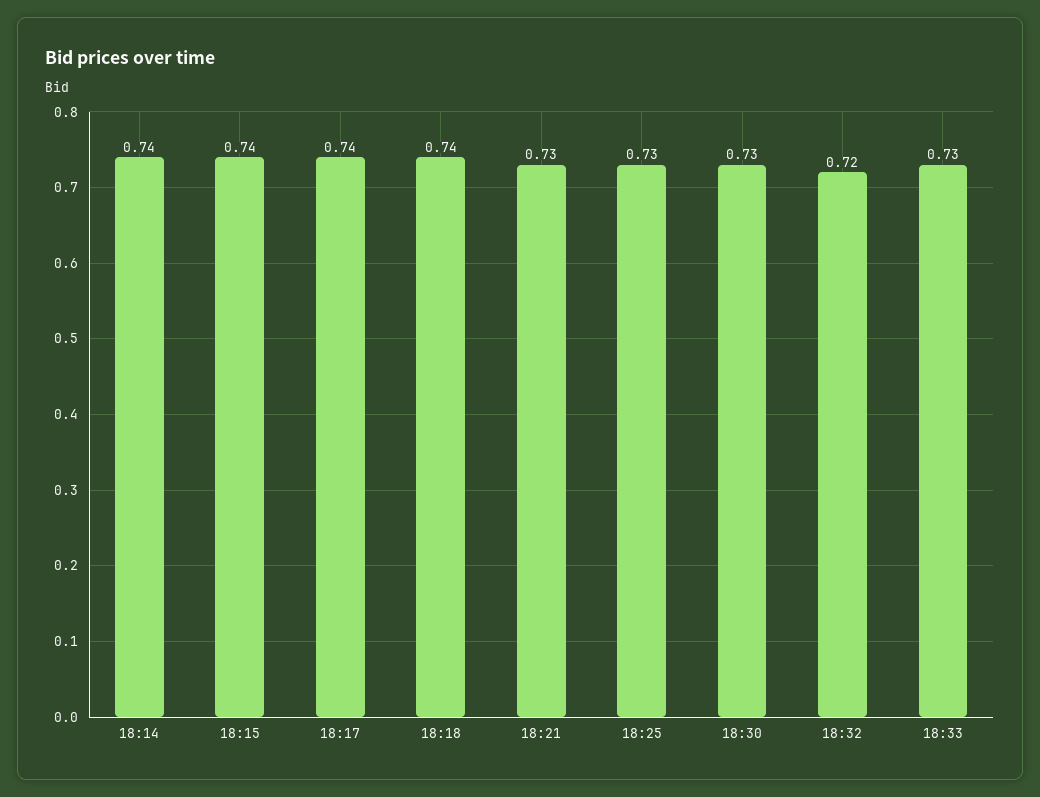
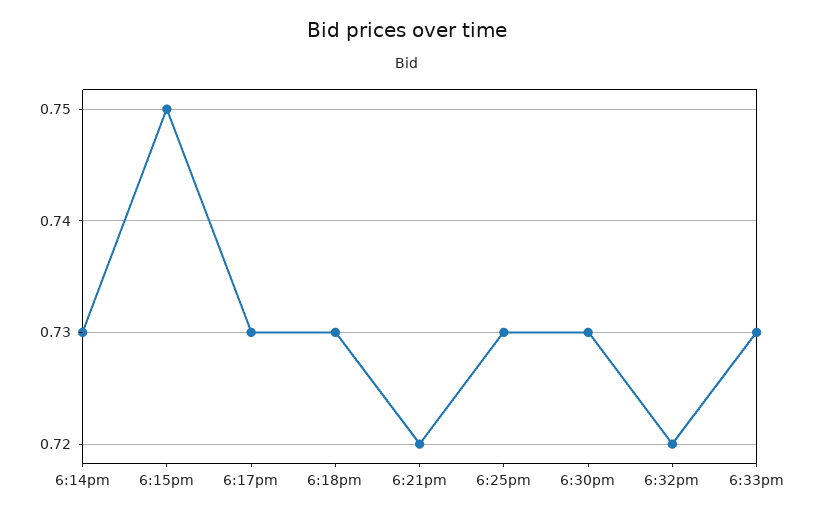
  {
-   "18:14": 0.74,
+   "18:14": 0.73,
-   "18:15": 0.74,
+   "18:15": 0.75,
-   "18:17": 0.74,
+   "18:17": 0.73,
-   "18:18": 0.74,
+   "18:18": 0.73,
-   "18:21": 0.73,
+   "18:21": 0.72,
    "18:25": 0.73,
    "18:30": 0.73,
    "18:32": 0.72,
    "18:33": 0.73
  }

